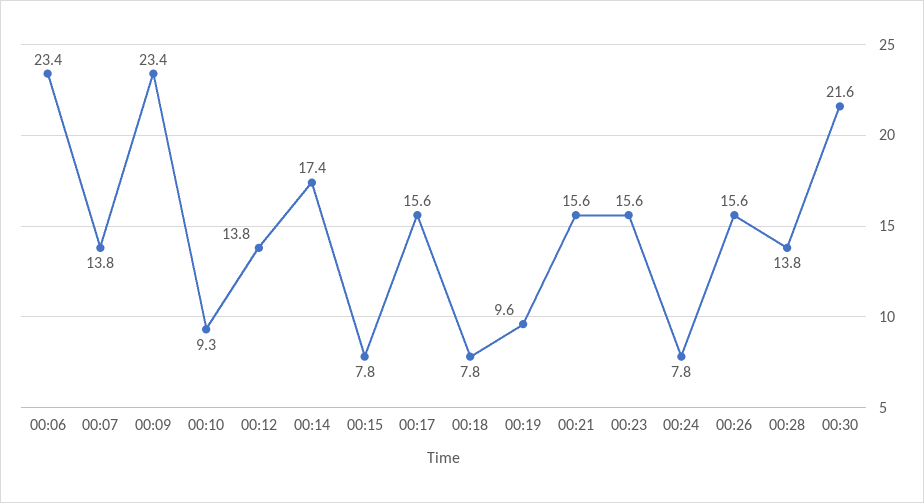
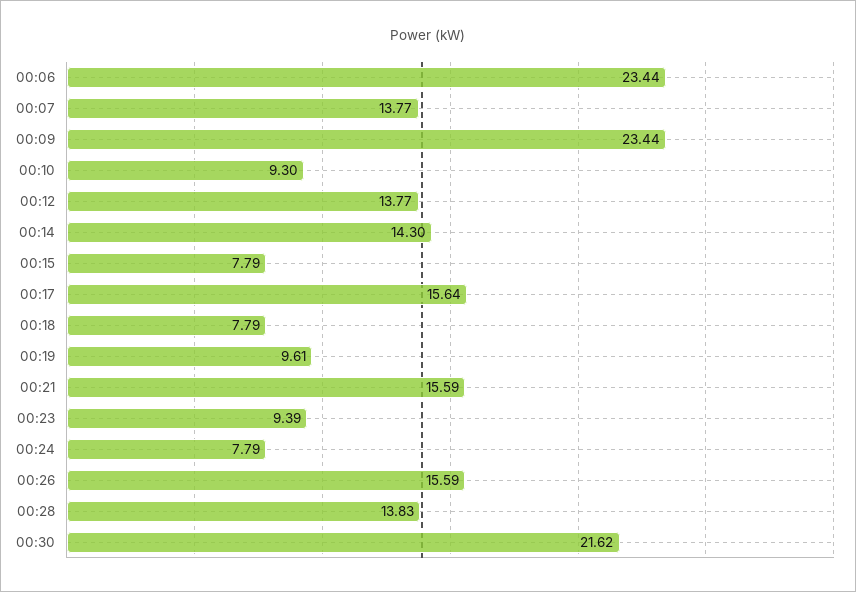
  {
    "00:06": 23.44,
    "00:07": 13.77,
    "00:09": 23.44,
    "00:10": 9.3,
    "00:12": 13.77,
-   "00:14": 17.4,
+   "00:14": 14.3,
    "00:15": 7.79,
    "00:17": 15.64,
    "00:18": 7.79,
    "00:19": 9.61,
    "00:21": 15.59,
-   "00:23": 15.6,
+   "00:23": 9.39,
    "00:24": 7.79,
    "00:26": 15.59,
    "00:28": 13.83,
    "00:30": 21.62
  }

